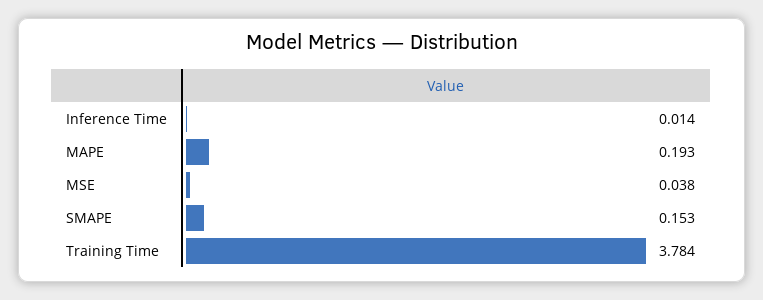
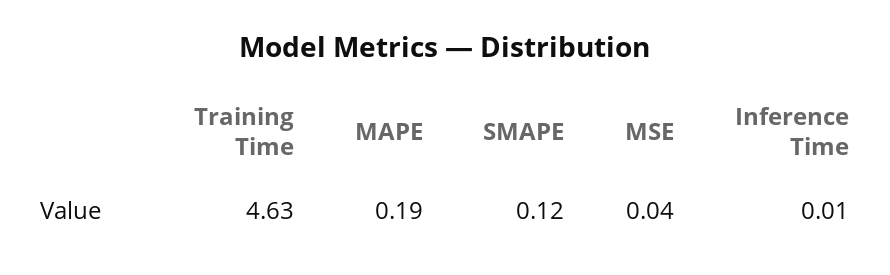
  {
    "Inference Time": 0.014,
    "MAPE": 0.193,
    "MSE": 0.038,
-   "SMAPE": 0.153,
+   "SMAPE": 0.12,
-   "Training Time": 3.784
+   "Training Time": 4.63
  }

